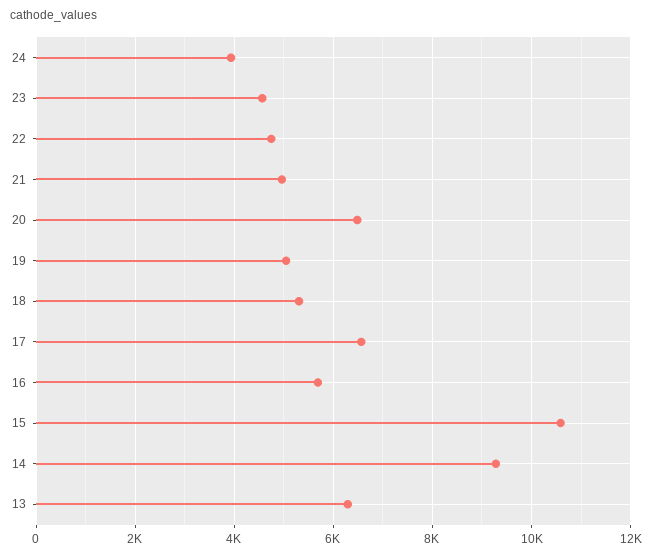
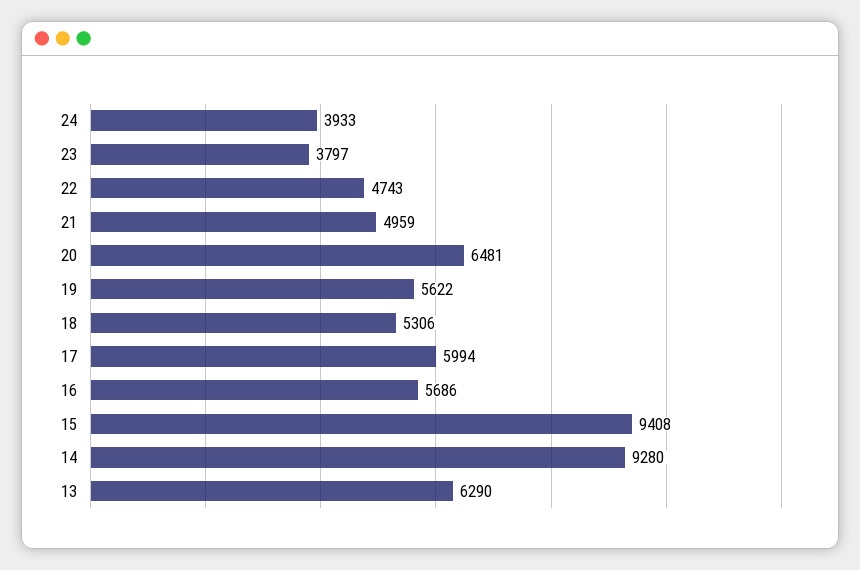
  {
    "24": 3933,
-   "23": 4600,
+   "23": 3797,
    "22": 4743,
    "21": 4959,
    "20": 6481,
-   "19": 5000,
+   "19": 5622,
    "18": 5306,
-   "17": 6600,
+   "17": 5994,
    "16": 5686,
-   "15": 10600,
+   "15": 9408,
    "14": 9280,
    "13": 6290
  }

